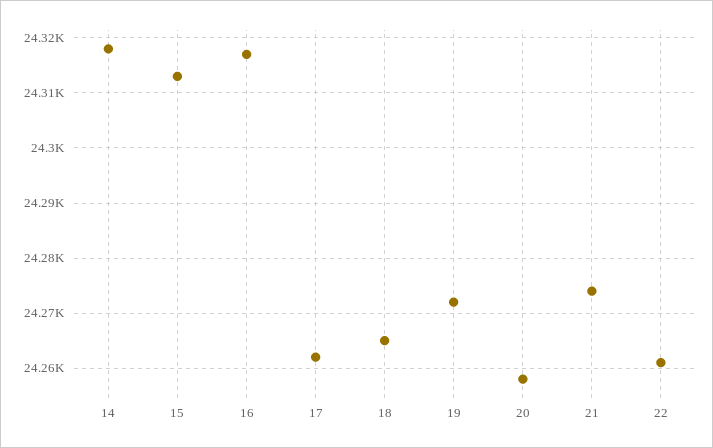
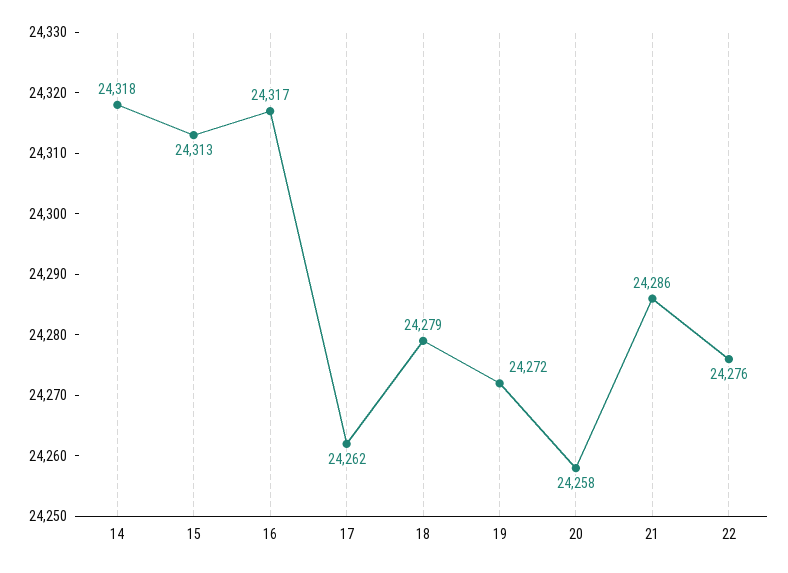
  {
    "14": 24318,
    "15": 24313,
    "16": 24317,
    "17": 24262,
-   "18": 24265,
+   "18": 24279,
    "19": 24272,
    "20": 24258,
-   "21": 24275,
+   "21": 24286,
-   "22": 24260
+   "22": 24276
  }

